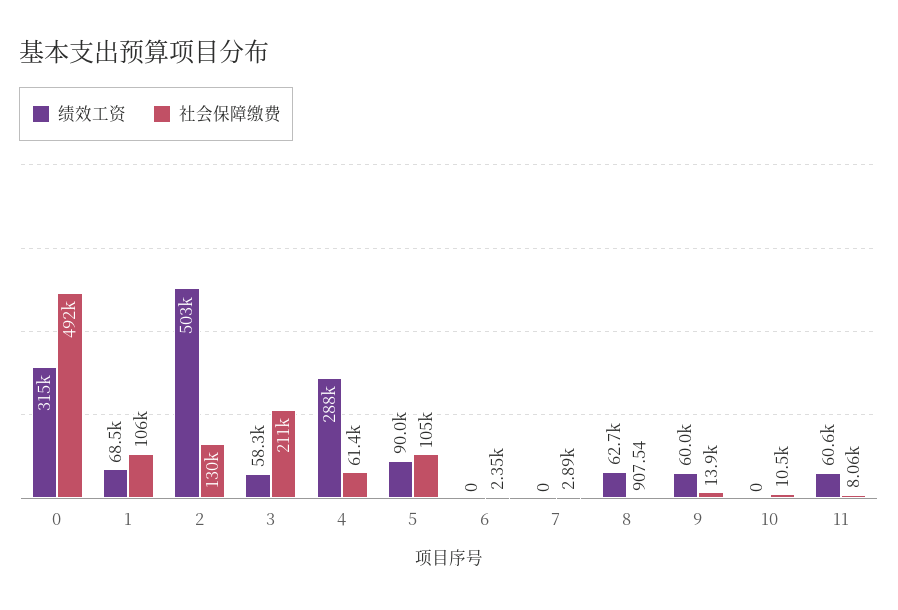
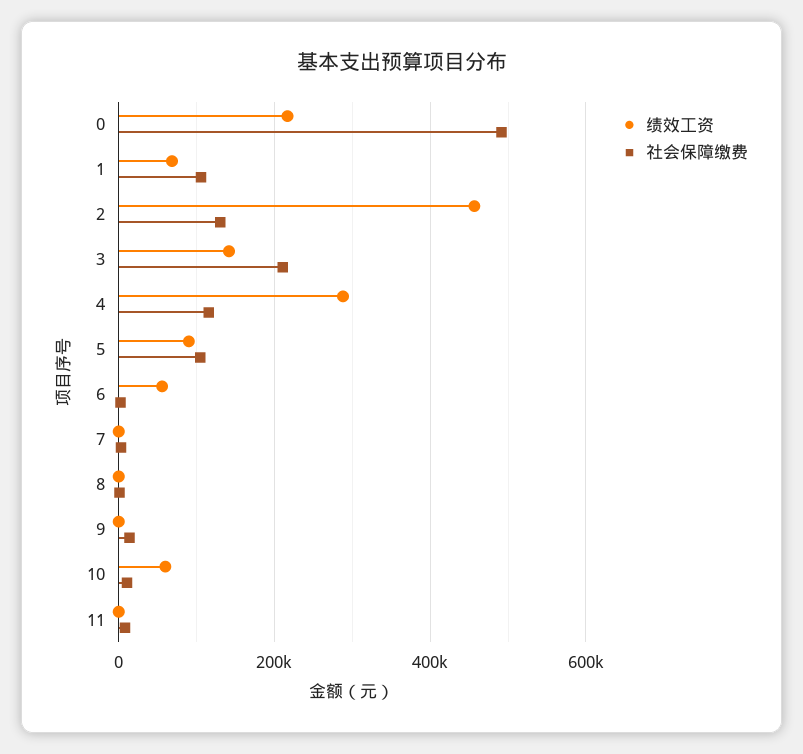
  {
    "绩效工资": {
-     "0": 315000,
+     "0": 220000,
      "1": 68500,
-     "2": 503000,
+     "2": 460000,
-     "3": 58300,
+     "3": 140000,
      "4": 288000,
      "5": 90000,
-     "6": 0,
+     "6": 60000,
      "7": 0,
-     "8": 62700,
+     "8": 0,
-     "9": 60000,
+     "9": 0,
-     "10": 0,
+     "10": 60000,
-     "11": 60600
+     "11": 0
    },
    "社会保障缴费": {
      "0": 492000,
      "1": 106000,
      "2": 130000,
      "3": 211000,
-     "4": 61400,
+     "4": 120000,
      "5": 105000,
      "6": 2350,
      "7": 2890,
      "8": 907.54,
      "9": 13900,
      "10": 10500,
      "11": 8060
    }
  }

